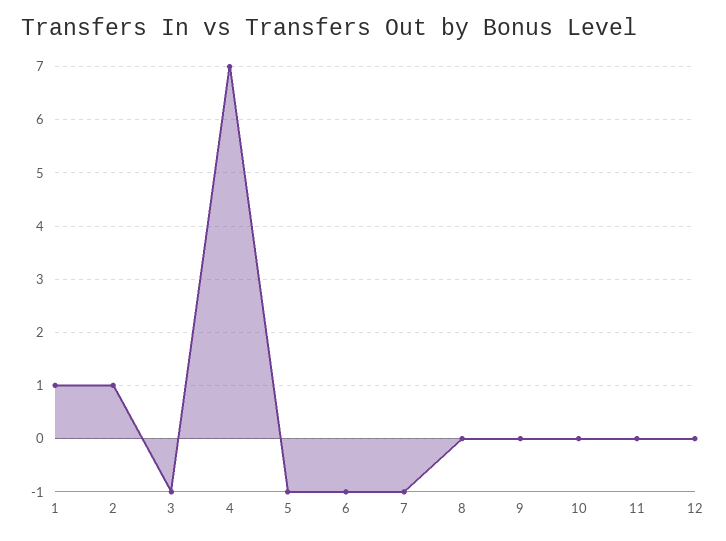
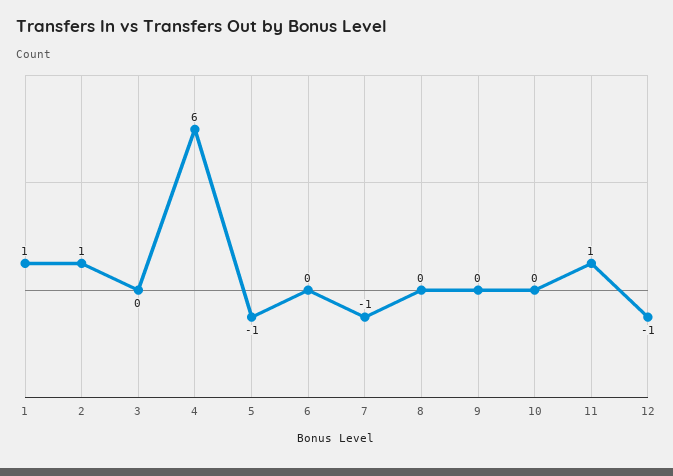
  {
    "1": 1,
    "2": 1,
-   "3": -1,
+   "3": 0,
-   "4": 7,
+   "4": 6,
    "5": -1,
-   "6": -1,
+   "6": 0,
    "7": -1,
    "8": 0,
    "9": 0,
    "10": 0,
-   "11": 0,
+   "11": 1,
-   "12": 0
+   "12": -1
  }

